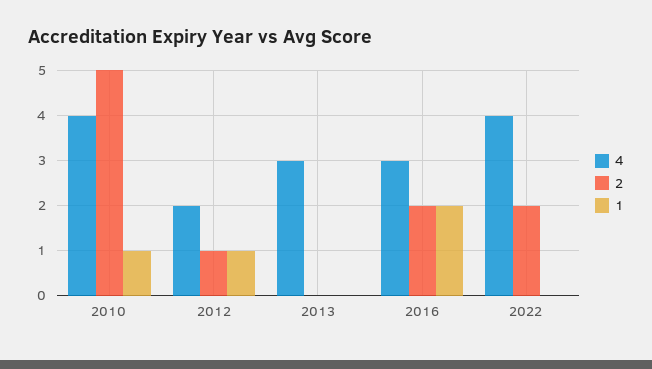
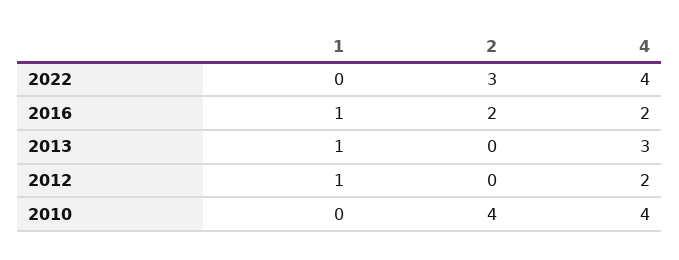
  {
    "4": {
      "2010": 4,
      "2012": 2,
      "2013": 3,
-     "2016": 3,
+     "2016": 2,
      "2022": 4
    },
    "2": {
-     "2010": 5,
+     "2010": 4,
-     "2012": 1,
+     "2012": 0,
      "2013": 0,
      "2016": 2,
-     "2022": 2
+     "2022": 3
    },
    "1": {
-     "2010": 1,
+     "2010": 0,
      "2012": 1,
-     "2013": 0,
+     "2013": 1,
-     "2016": 2,
+     "2016": 1,
      "2022": 0
    }
  }

